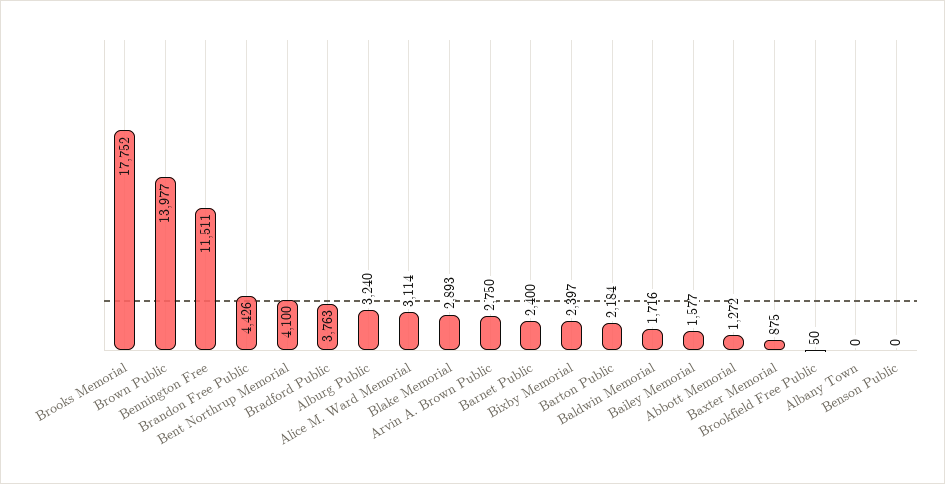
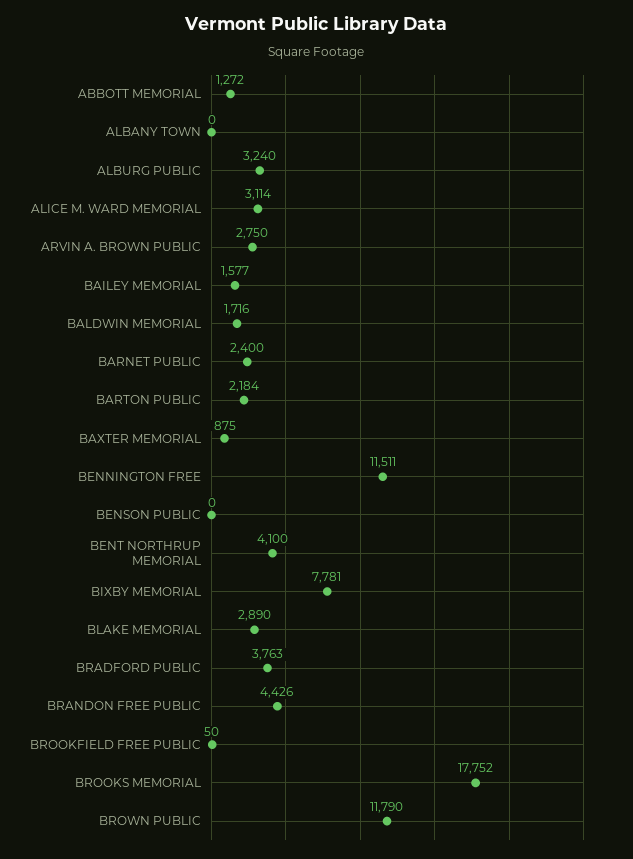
  {
    "Brooks Memorial": 17752,
-   "Brown Public": 13977,
+   "Brown Public": 11790,
    "Bennington Free": 11511,
    "Brandon Free Public": 4426,
    "Bent Northrup Memorial": 4100,
    "Bradford Public": 3763,
    "Alburg Public": 3240,
    "Alice M. Ward Memorial": 3114,
-   "Blake Memorial": 2893,
+   "Blake Memorial": 2890,
    "Arvin A. Brown Public": 2750,
    "Barnet Public": 2400,
-   "Bixby Memorial": 2397,
+   "Bixby Memorial": 7781,
    "Barton Public": 2184,
    "Baldwin Memorial": 1716,
    "Bailey Memorial": 1577,
    "Abbott Memorial": 1272,
    "Baxter Memorial": 875,
    "Brookfield Free Public": 50,
    "Albany Town": 0,
    "Benson Public": 0
  }

